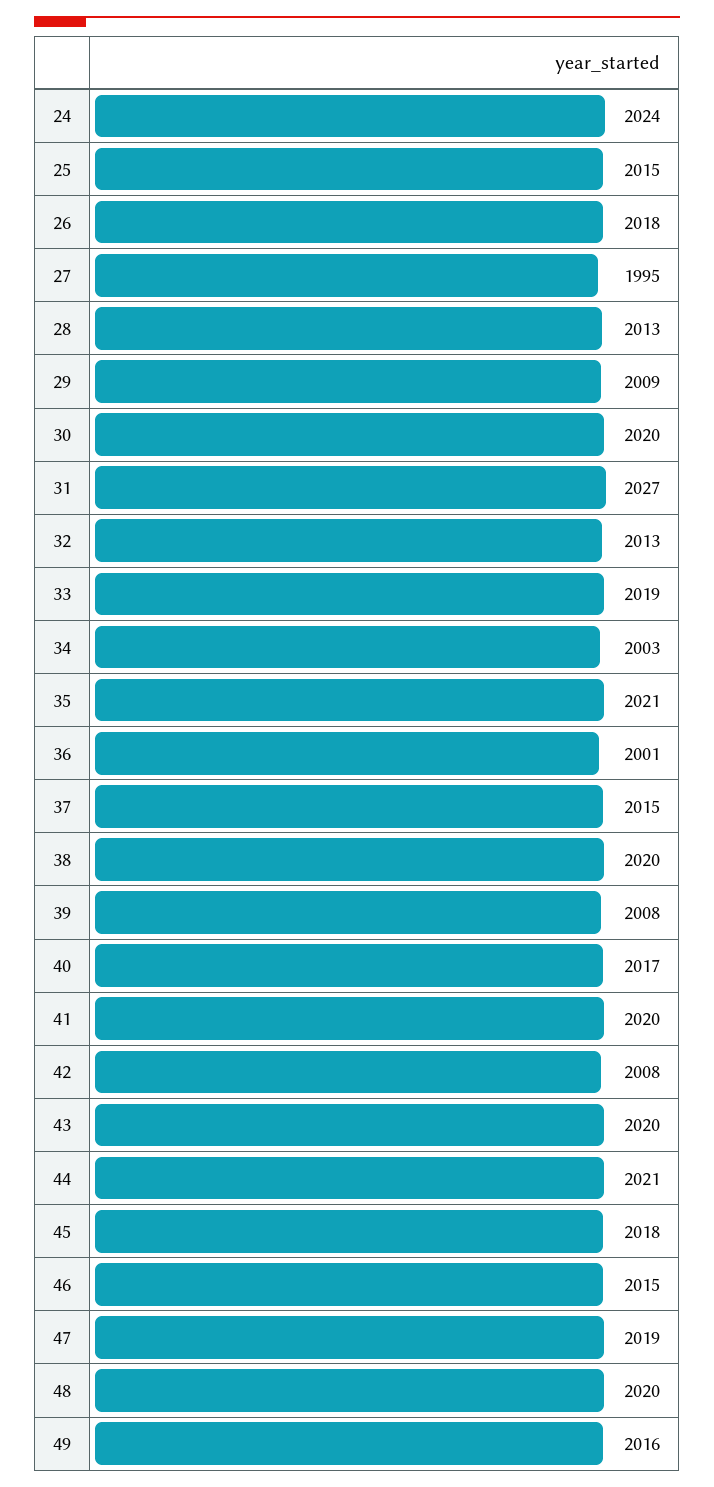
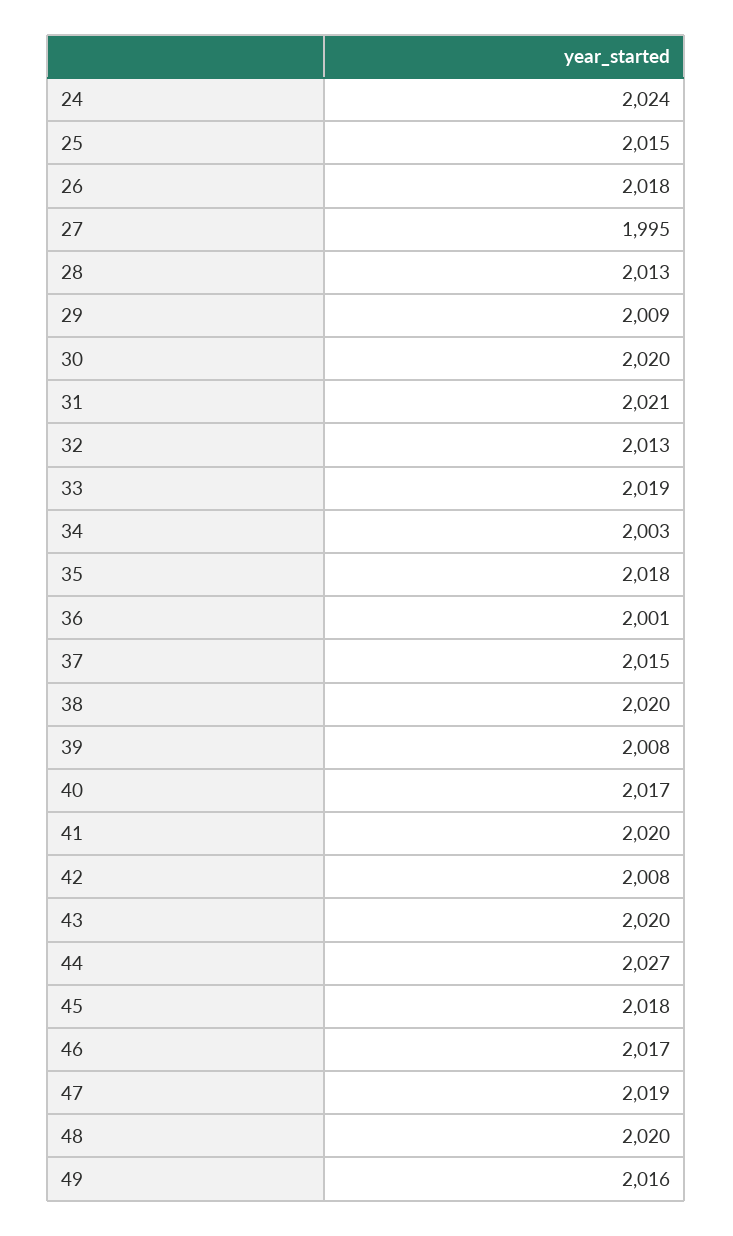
  {
    "24": 2024,
    "25": 2015,
    "26": 2018,
    "27": 1995,
    "28": 2013,
    "29": 2009,
    "30": 2020,
-   "31": 2027,
+   "31": 2021,
    "32": 2013,
    "33": 2019,
    "34": 2003,
-   "35": 2021,
+   "35": 2018,
    "36": 2001,
    "37": 2015,
    "38": 2020,
    "39": 2008,
    "40": 2017,
    "41": 2020,
    "42": 2008,
    "43": 2020,
-   "44": 2021,
+   "44": 2027,
    "45": 2018,
-   "46": 2015,
+   "46": 2017,
    "47": 2019,
    "48": 2020,
    "49": 2016
  }

